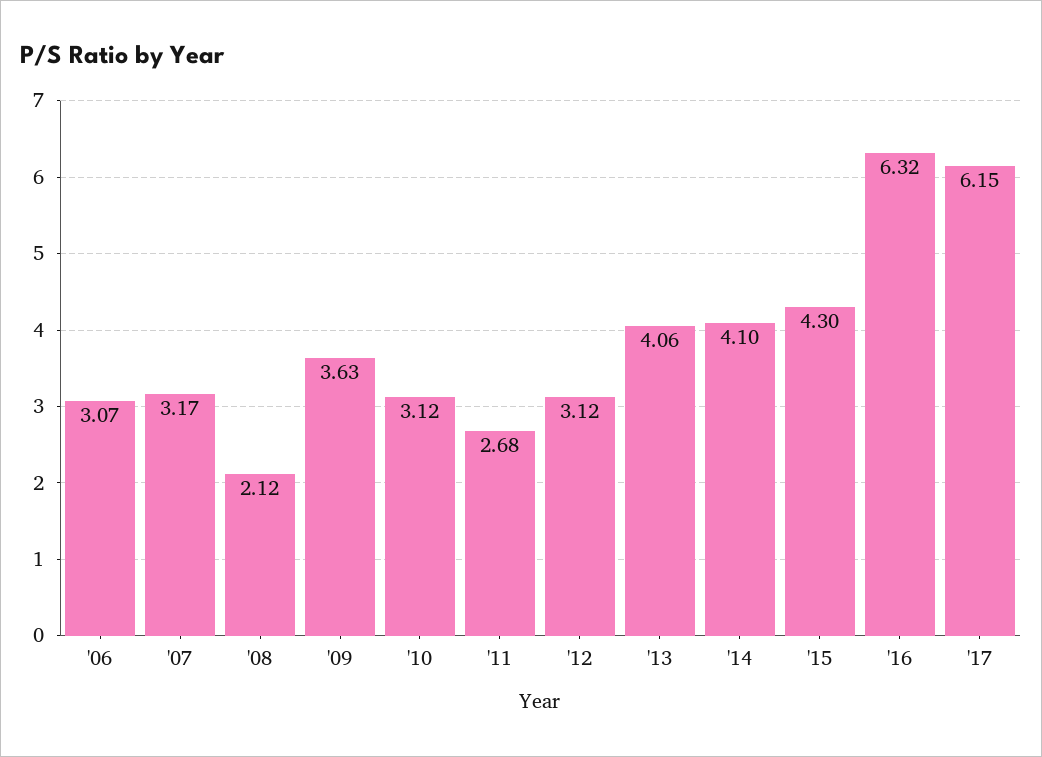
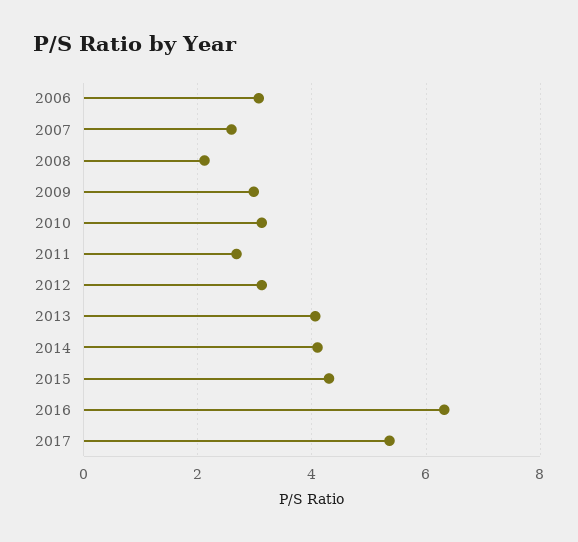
  {
    "'06": 3.07,
-   "'07": 3.17,
+   "'07": 2.6,
    "'08": 2.12,
-   "'09": 3.63,
+   "'09": 3,
    "'10": 3.12,
    "'11": 2.68,
    "'12": 3.12,
    "'13": 4.06,
    "'14": 4.1,
    "'15": 4.3,
    "'16": 6.32,
-   "'17": 6.15
+   "'17": 5.4
  }

